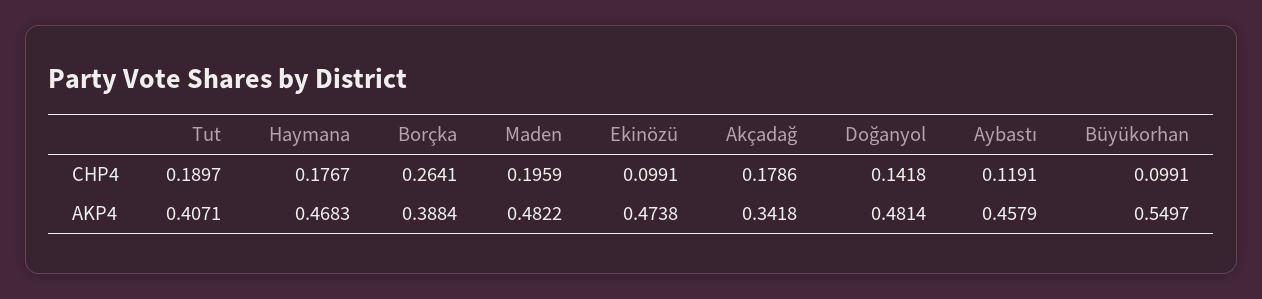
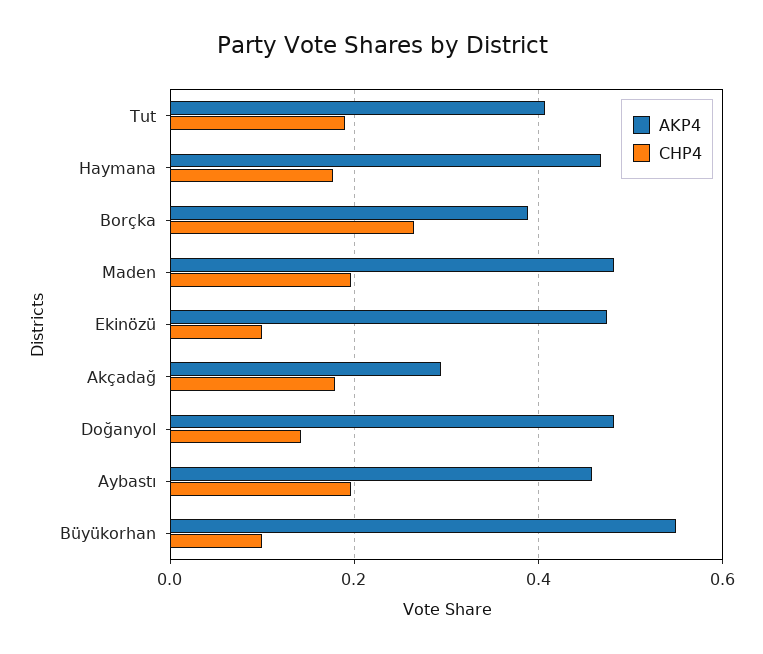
  {
    "CHP4": {
      "Tut": 0.1897,
      "Haymana": 0.1767,
      "Borçka": 0.2641,
      "Maden": 0.1959,
      "Ekinözü": 0.0991,
      "Akçadağ": 0.1786,
      "Doğanyol": 0.1418,
-     "Aybastı": 0.1191,
+     "Aybastı": 0.2,
      "Büyükorhan": 0.0991
    },
    "AKP4": {
      "Tut": 0.4071,
      "Haymana": 0.4683,
      "Borçka": 0.3884,
      "Maden": 0.4822,
      "Ekinözü": 0.4738,
-     "Akçadağ": 0.3418,
+     "Akçadağ": 0.3,
      "Doğanyol": 0.4814,
      "Aybastı": 0.4579,
      "Büyükorhan": 0.5497
    }
  }

